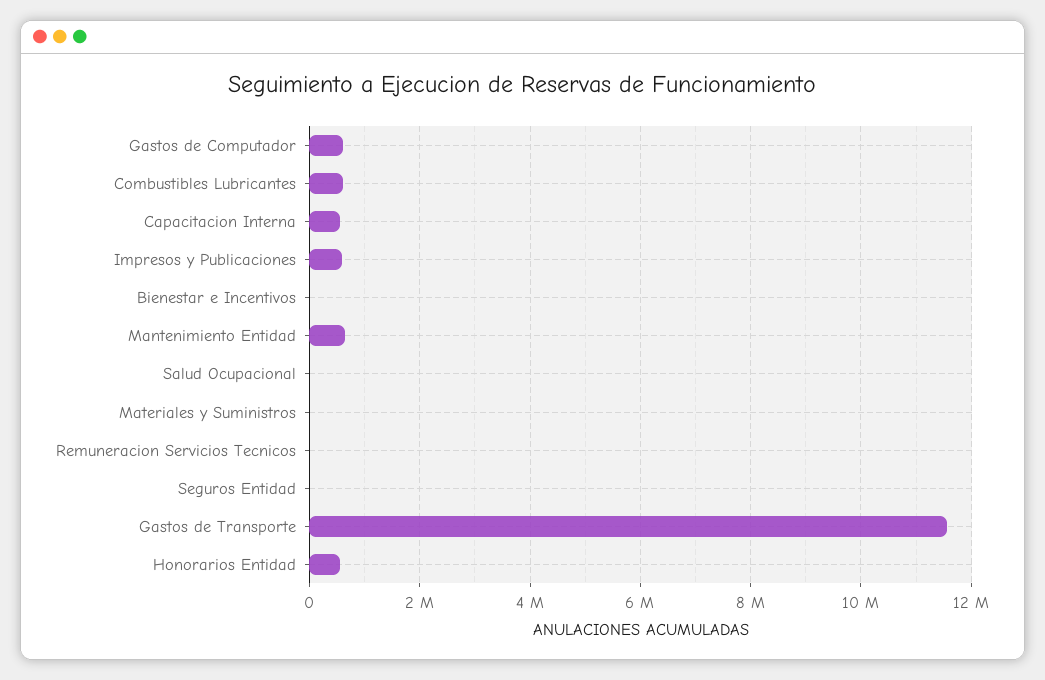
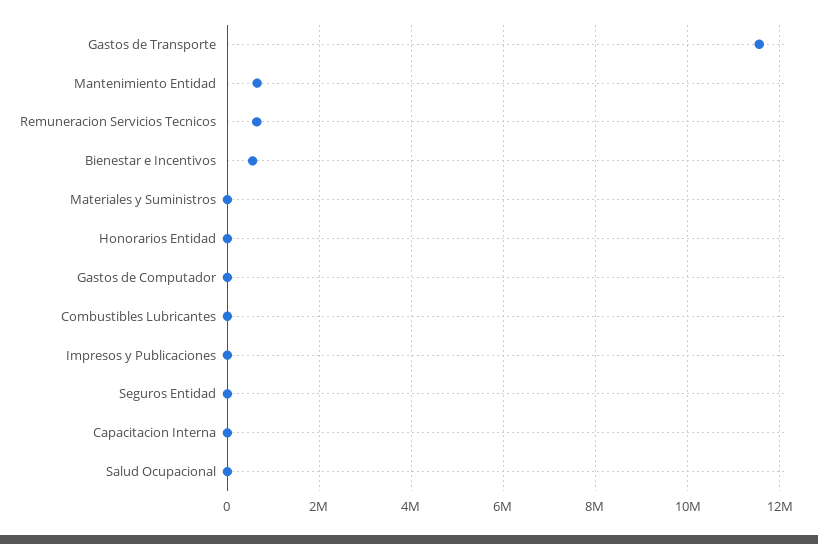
  {
-   "Gastos de Computador": 600000,
+   "Gastos de Computador": 0,
-   "Combustibles Lubricantes": 600000,
+   "Combustibles Lubricantes": 0,
-   "Capacitacion Interna": 600000,
+   "Capacitacion Interna": 0,
-   "Impresos y Publicaciones": 600000,
+   "Impresos y Publicaciones": 0,
-   "Bienestar e Incentivos": 0,
+   "Bienestar e Incentivos": 600000,
    "Mantenimiento Entidad": 600000,
    "Salud Ocupacional": 0,
    "Materiales y Suministros": 0,
-   "Remuneracion Servicios Tecnicos": 0,
+   "Remuneracion Servicios Tecnicos": 600000,
    "Seguros Entidad": 0,
    "Gastos de Transporte": 11600000,
-   "Honorarios Entidad": 600000
+   "Honorarios Entidad": 0
  }

